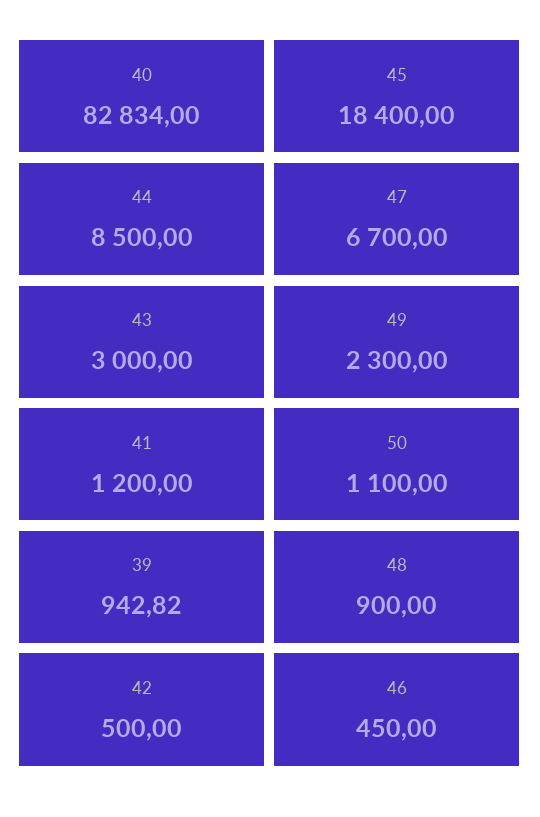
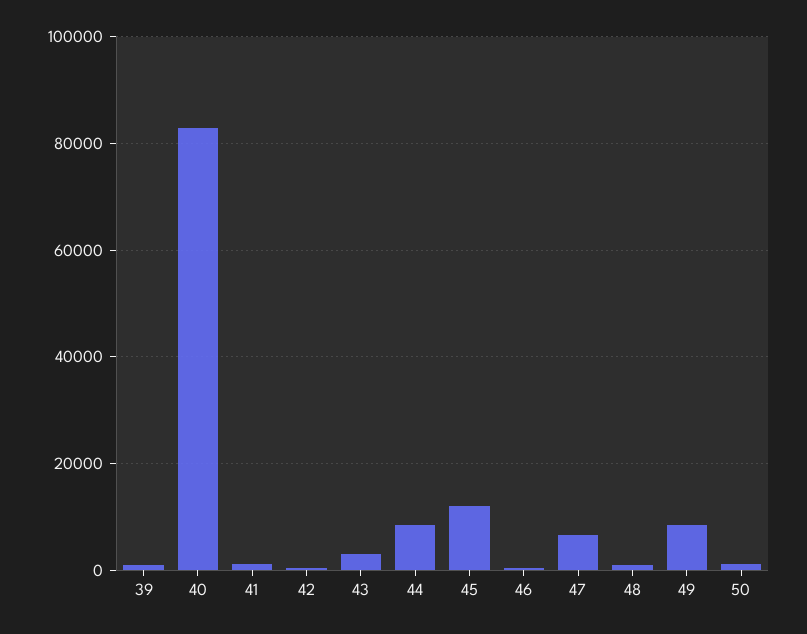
  {
    "40": 82834,
-   "45": 18400,
+   "45": 12000,
    "44": 8500,
    "47": 6700,
    "43": 3000,
-   "49": 2300,
+   "49": 8000,
    "41": 1200,
    "50": 1100,
    "39": 942.82,
    "48": 900,
    "42": 500,
    "46": 450
  }

